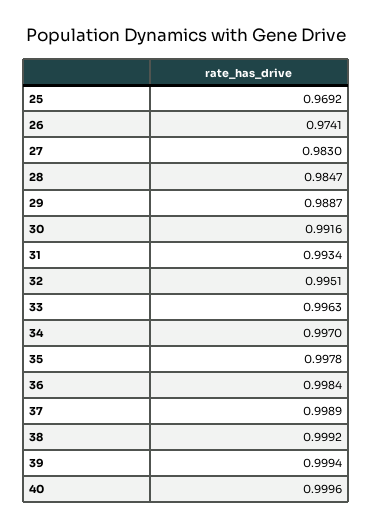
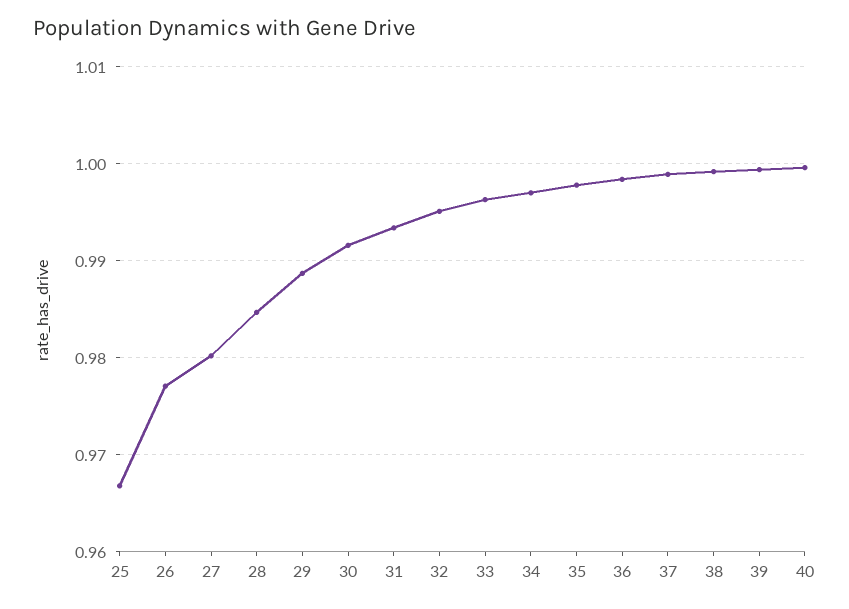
  {
-   "25": 0.9692,
+   "25": 0.967,
-   "26": 0.9741,
+   "26": 0.977,
-   "27": 0.983,
+   "27": 0.98,
    "28": 0.9847,
    "29": 0.9887,
    "30": 0.9916,
    "31": 0.9934,
    "32": 0.9951,
    "33": 0.9963,
    "34": 0.997,
    "35": 0.9978,
    "36": 0.9984,
    "37": 0.9989,
    "38": 0.9992,
    "39": 0.9994,
    "40": 0.9996
  }

